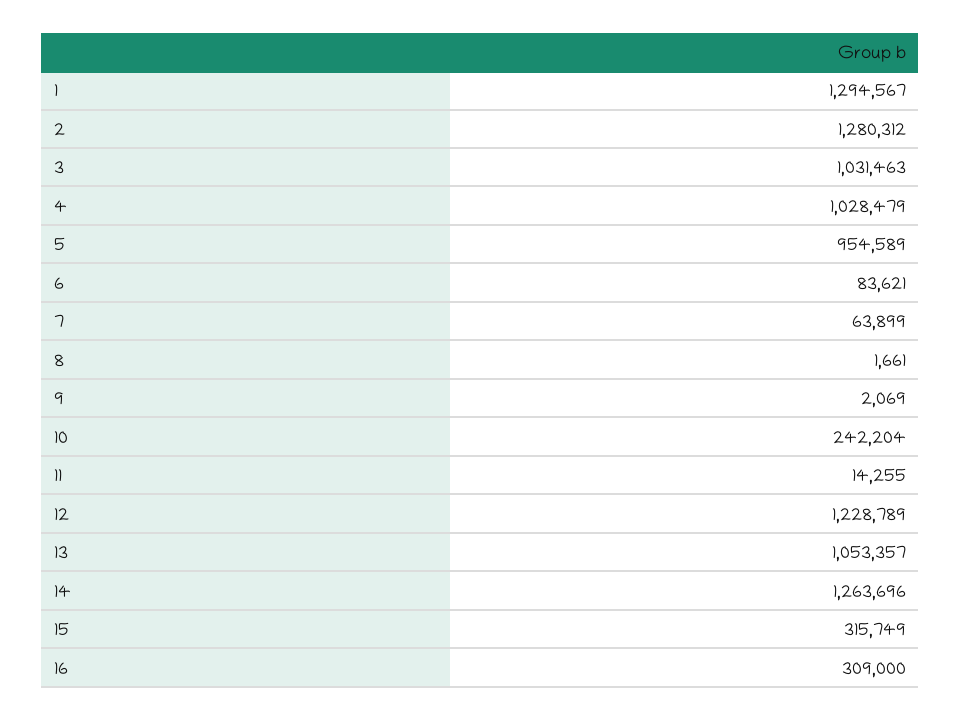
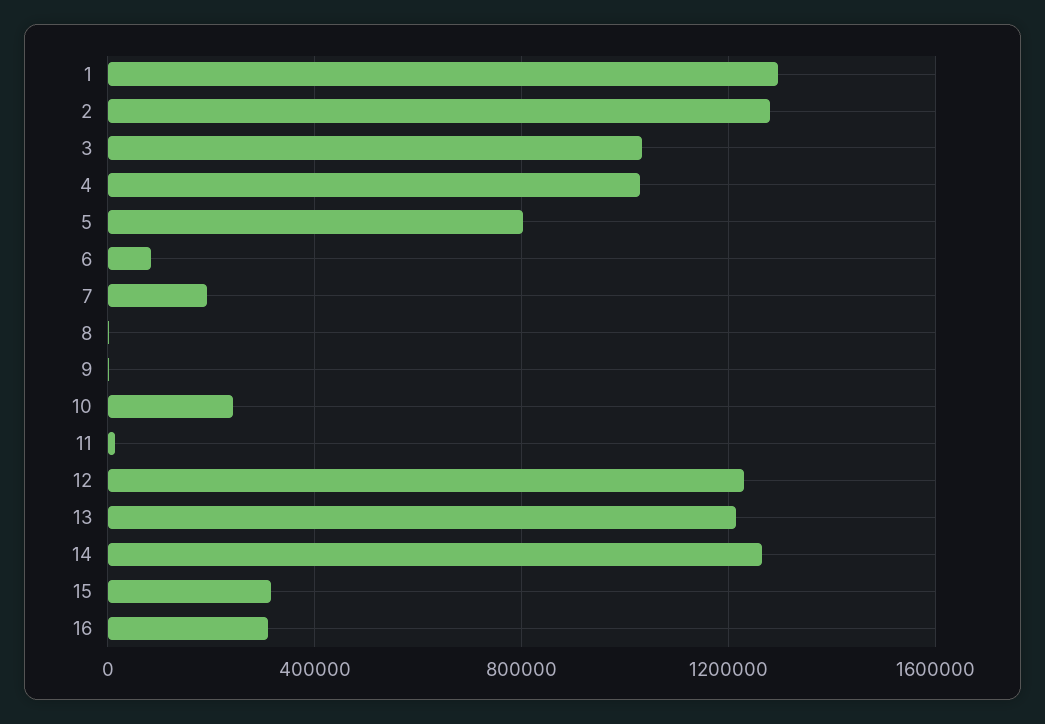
  {
    "1": 1294567,
    "2": 1280312,
    "3": 1031463,
    "4": 1028479,
-   "5": 954589,
+   "5": 800000,
    "6": 83621,
-   "7": 63899,
+   "7": 200000,
    "8": 1661,
    "9": 2069,
    "10": 242204,
    "11": 14255,
    "12": 1228789,
-   "13": 1053357,
+   "13": 1200000,
    "14": 1263696,
    "15": 315749,
    "16": 309000
  }

